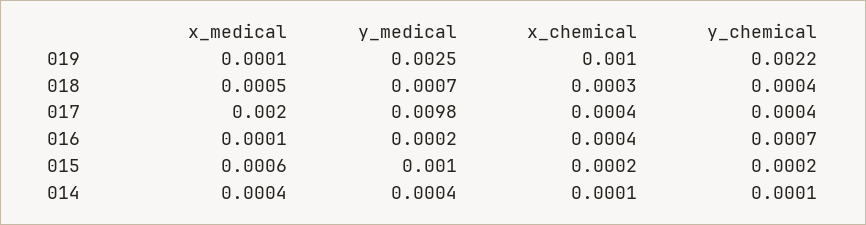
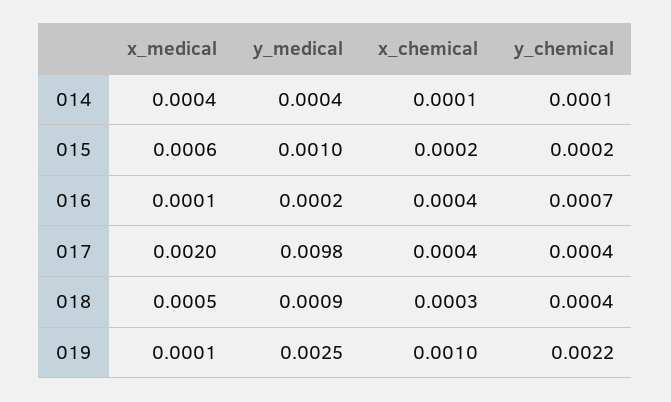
  {
    "x_medical": {
      "019": 0.0001,
      "018": 0.0005,
      "017": 0.002,
      "016": 0.0001,
      "015": 0.0006,
      "014": 0.0004
    },
    "y_medical": {
      "019": 0.0025,
-     "018": 0.0007,
+     "018": 0.0009,
      "017": 0.0098,
      "016": 0.0002,
      "015": 0.001,
      "014": 0.0004
    },
    "x_chemical": {
      "019": 0.001,
      "018": 0.0003,
      "017": 0.0004,
      "016": 0.0004,
      "015": 0.0002,
      "014": 0.0001
    },
    "y_chemical": {
      "019": 0.0022,
      "018": 0.0004,
      "017": 0.0004,
      "016": 0.0007,
      "015": 0.0002,
      "014": 0.0001
    }
  }

